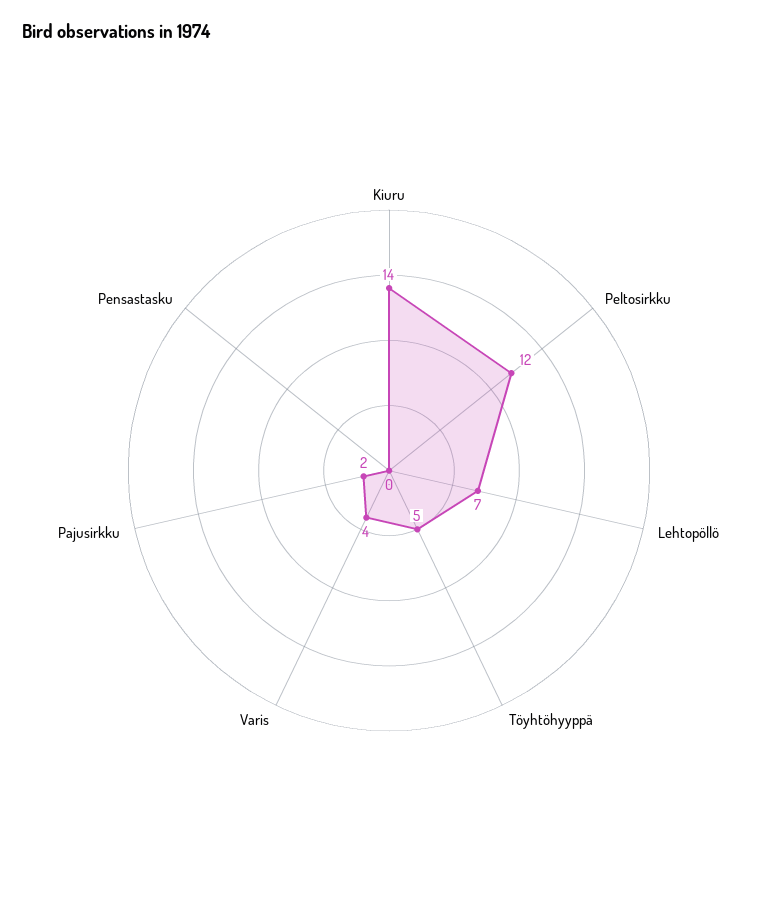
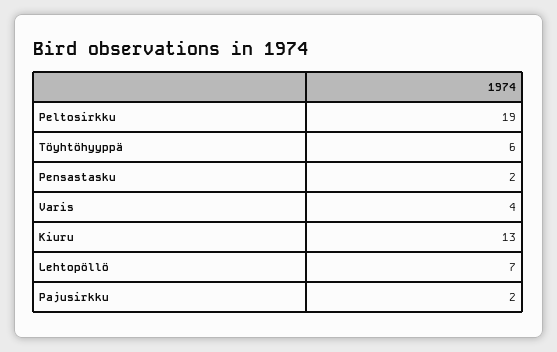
  {
-   "Kiuru": 14,
+   "Kiuru": 13,
-   "Peltosirkku": 12,
+   "Peltosirkku": 19,
    "Lehtopöllö": 7,
-   "Töyhtöhyyppä": 5,
+   "Töyhtöhyyppä": 6,
    "Varis": 4,
    "Pajusirkku": 2,
-   "Pensastasku": 0
+   "Pensastasku": 2
  }

